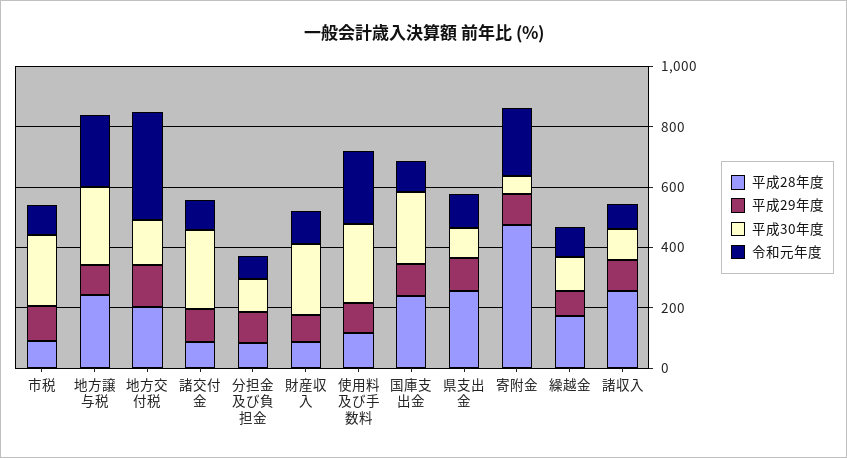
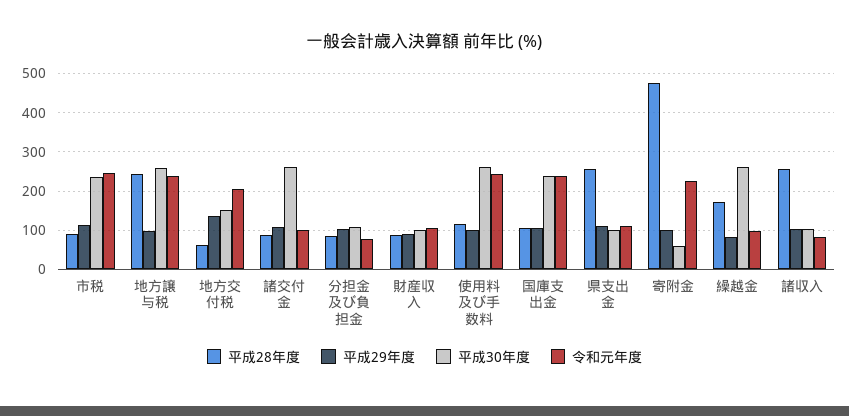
  {
    "平成28年度": {
      "市税": 100,
      "地方譲与税": 240,
-     "地方交付税": 200,
+     "地方交付税": 60,
      "諸交付金": 80,
      "分担金及び負担金": 80,
      "財産収入": 80,
      "使用料及び手数料": 120,
-     "国庫支出金": 250,
+     "国庫支出金": 100,
      "県支出金": 260,
      "寄附金": 480,
      "繰越金": 180,
      "諸収入": 260
    },
    "平成29年度": {
      "市税": 120,
      "地方譲与税": 100,
      "地方交付税": 140,
      "諸交付金": 100,
      "分担金及び負担金": 100,
      "財産収入": 80,
      "使用料及び手数料": 100,
      "国庫支出金": 100,
      "県支出金": 100,
      "寄附金": 100,
      "繰越金": 80,
      "諸収入": 100
    },
    "平成30年度": {
      "市税": 240,
      "地方譲与税": 260,
      "地方交付税": 160,
      "諸交付金": 260,
      "分担金及び負担金": 100,
-     "財産収入": 250,
+     "財産収入": 100,
      "使用料及び手数料": 260,
      "国庫支出金": 240,
      "県支出金": 100,
      "寄附金": 60,
-     "繰越金": 100,
+     "繰越金": 260,
      "諸収入": 100
    },
    "令和元年度": {
-     "市税": 100,
+     "市税": 240,
      "地方譲与税": 240,
-     "地方交付税": 350,
+     "地方交付税": 200,
      "諸交付金": 100,
      "分担金及び負担金": 80,
      "財産収入": 100,
      "使用料及び手数料": 240,
-     "国庫支出金": 100,
+     "国庫支出金": 240,
      "県支出金": 120,
      "寄附金": 220,
      "繰越金": 100,
      "諸収入": 80
    }
  }

